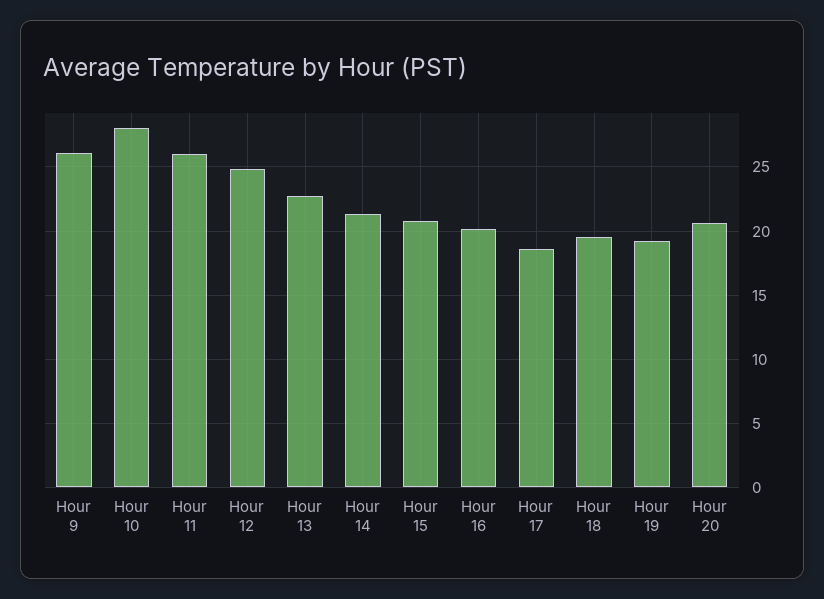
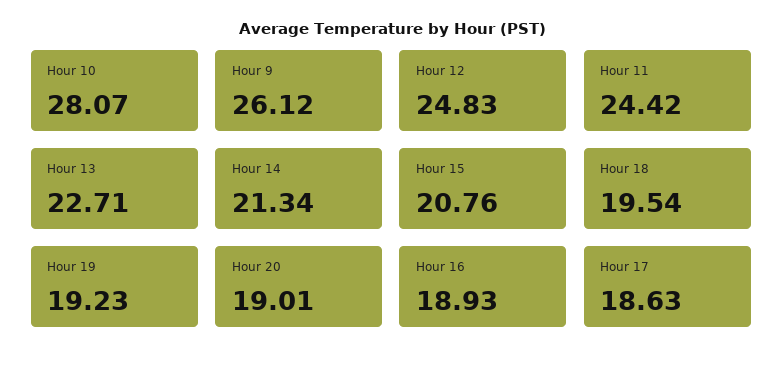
  {
    "Hour 9": 26.12,
    "Hour 10": 28.07,
-   "Hour 11": 26,
+   "Hour 11": 24.42,
    "Hour 12": 24.83,
    "Hour 13": 22.71,
    "Hour 14": 21.34,
    "Hour 15": 20.76,
-   "Hour 16": 20,
+   "Hour 16": 18.93,
    "Hour 17": 18.63,
    "Hour 18": 19.54,
    "Hour 19": 19.23,
-   "Hour 20": 20.5
+   "Hour 20": 19.01
  }

